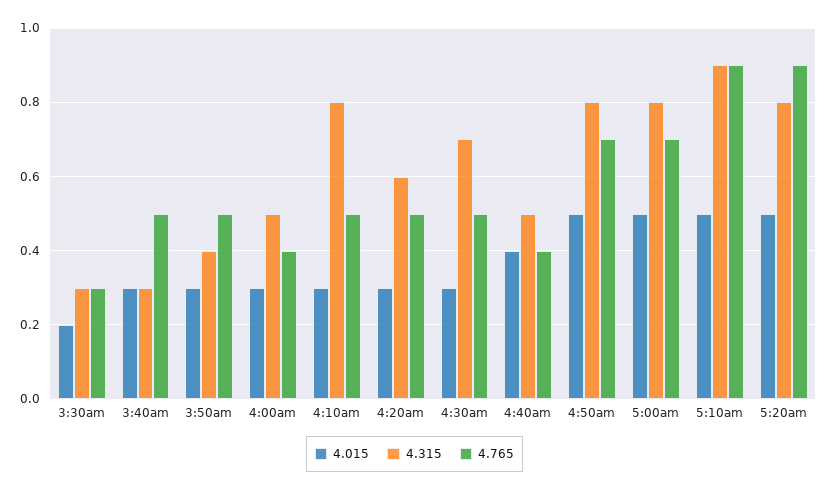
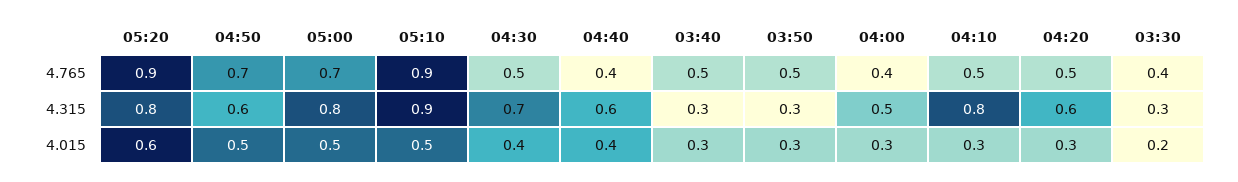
  {
    "4.015": {
      "3:30am": 0.2,
      "3:40am": 0.3,
      "3:50am": 0.3,
      "4:00am": 0.3,
      "4:10am": 0.3,
      "4:20am": 0.3,
-     "4:30am": 0.3,
+     "4:30am": 0.4,
      "4:40am": 0.4,
      "4:50am": 0.5,
      "5:00am": 0.5,
      "5:10am": 0.5,
-     "5:20am": 0.5
+     "5:20am": 0.6
    },
    "4.315": {
      "3:30am": 0.3,
      "3:40am": 0.3,
-     "3:50am": 0.4,
+     "3:50am": 0.3,
      "4:00am": 0.5,
      "4:10am": 0.8,
      "4:20am": 0.6,
      "4:30am": 0.7,
-     "4:40am": 0.5,
+     "4:40am": 0.6,
-     "4:50am": 0.8,
+     "4:50am": 0.6,
      "5:00am": 0.8,
      "5:10am": 0.9,
      "5:20am": 0.8
    },
    "4.765": {
-     "3:30am": 0.3,
+     "3:30am": 0.4,
      "3:40am": 0.5,
      "3:50am": 0.5,
      "4:00am": 0.4,
      "4:10am": 0.5,
      "4:20am": 0.5,
      "4:30am": 0.5,
      "4:40am": 0.4,
      "4:50am": 0.7,
      "5:00am": 0.7,
      "5:10am": 0.9,
      "5:20am": 0.9
    }
  }

